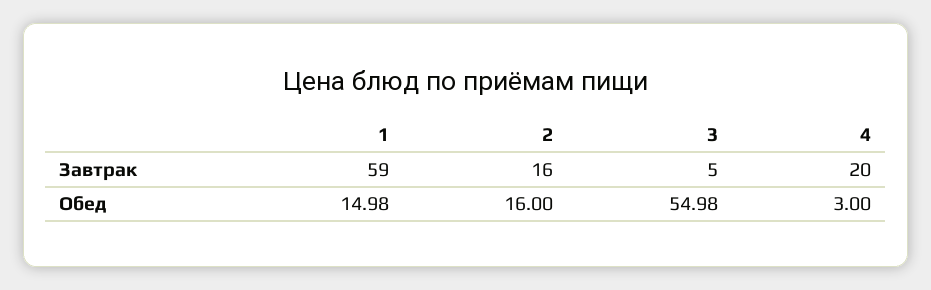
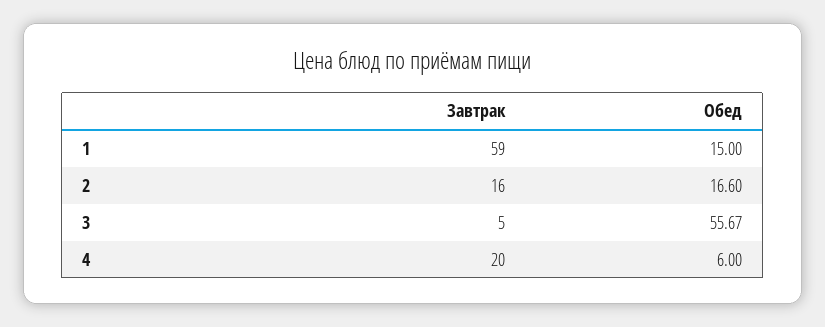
  {
    "1": {
      "Завтрак": 59,
-     "Обед": 14.98
+     "Обед": 15
    },
    "2": {
      "Завтрак": 16,
-     "Обед": 16
+     "Обед": 16.6
    },
    "3": {
      "Завтрак": 5,
-     "Обед": 54.98
+     "Обед": 55.67
    },
    "4": {
      "Завтрак": 20,
-     "Обед": 3
+     "Обед": 6
    }
  }

